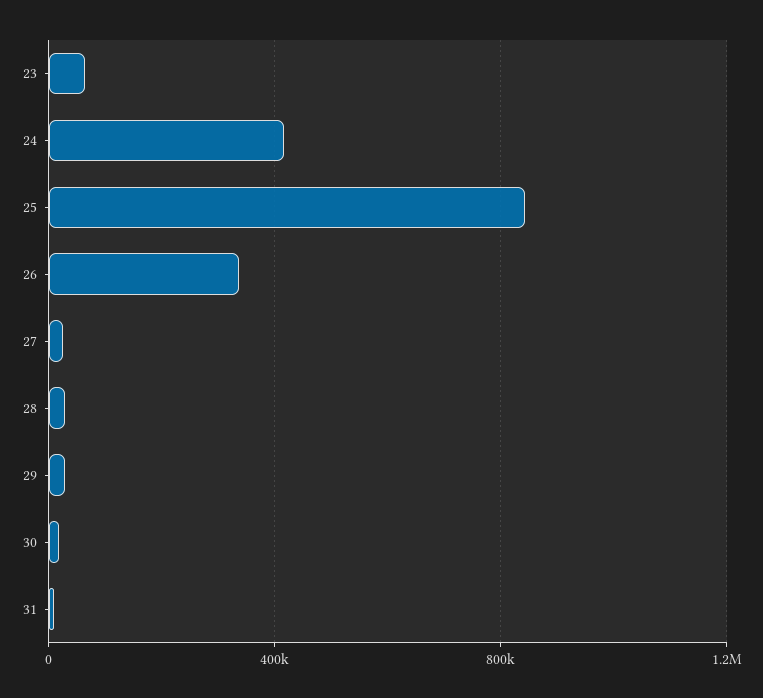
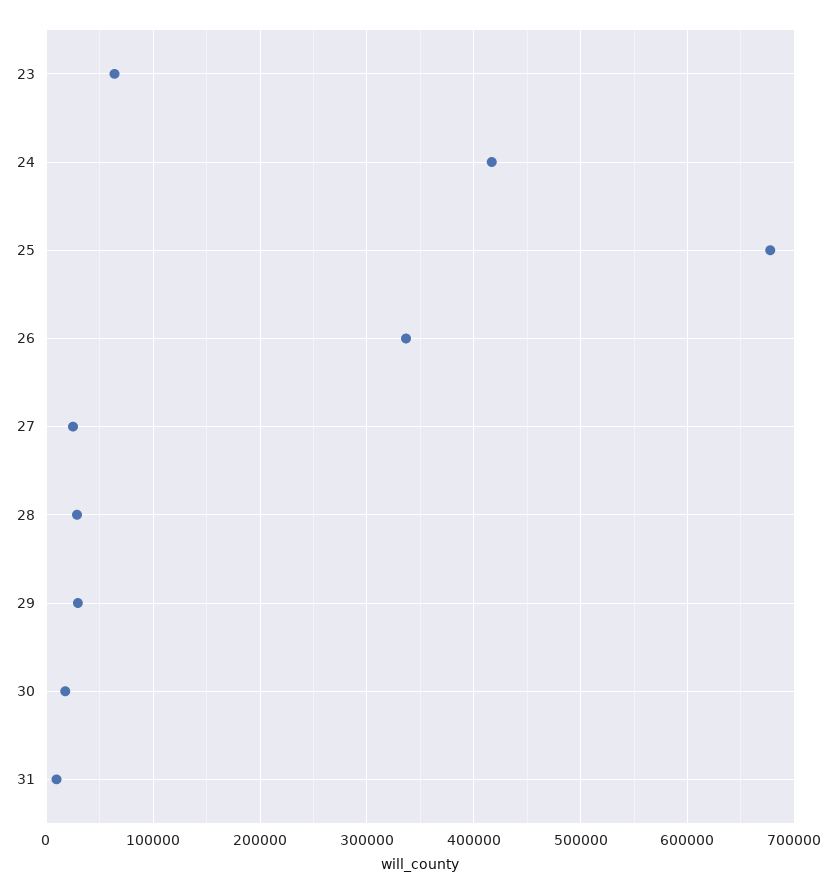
  {
    "23": 60000,
    "24": 420000,
-   "25": 850000,
+   "25": 680000,
    "26": 340000,
    "27": 20000,
    "28": 30000,
    "29": 30000,
    "30": 20000,
    "31": 10000
  }

